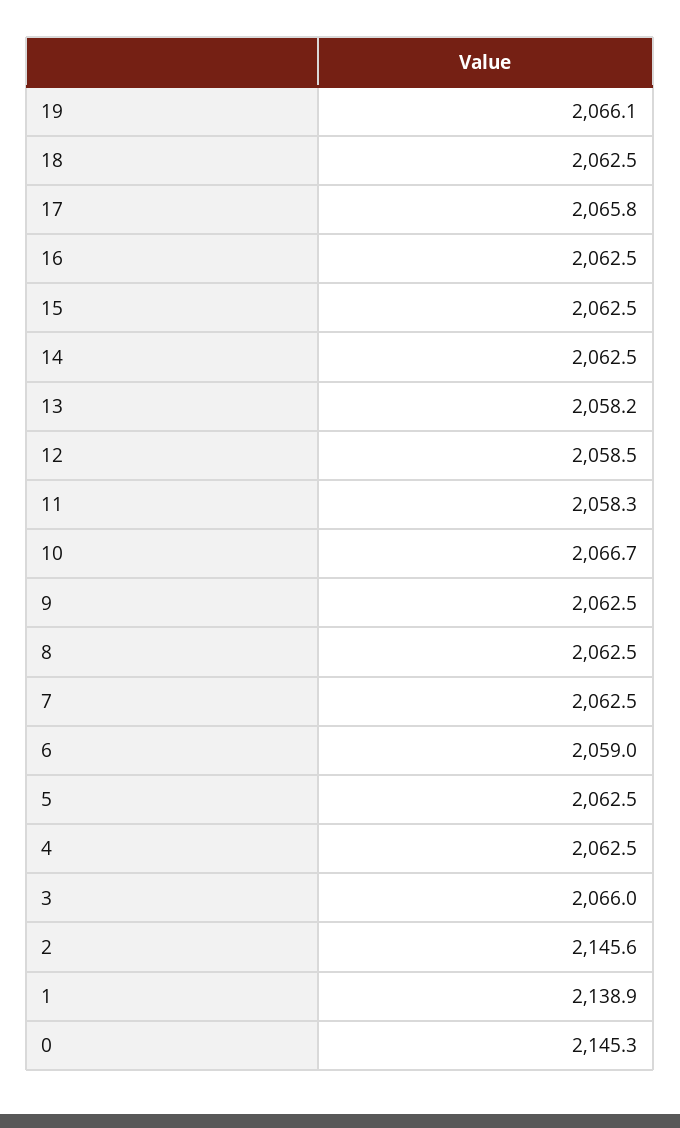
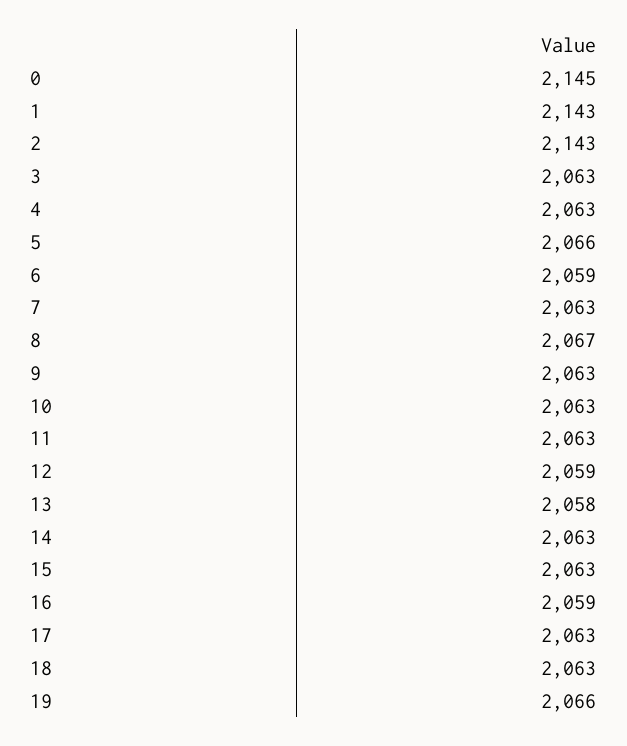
  {
    "19": 2066.1,
    "18": 2062.5,
-   "17": 2065.8,
+   "17": 2063,
-   "16": 2062.5,
+   "16": 2059,
    "15": 2062.5,
    "14": 2062.5,
    "13": 2058.2,
    "12": 2058.5,
-   "11": 2058.3,
+   "11": 2063,
-   "10": 2066.7,
+   "10": 2063,
    "9": 2062.5,
-   "8": 2062.5,
+   "8": 2067,
    "7": 2062.5,
    "6": 2059,
-   "5": 2062.5,
+   "5": 2066,
    "4": 2062.5,
-   "3": 2066,
+   "3": 2063,
-   "2": 2145.6,
+   "2": 2143,
-   "1": 2138.9,
+   "1": 2143,
    "0": 2145.3
  }

